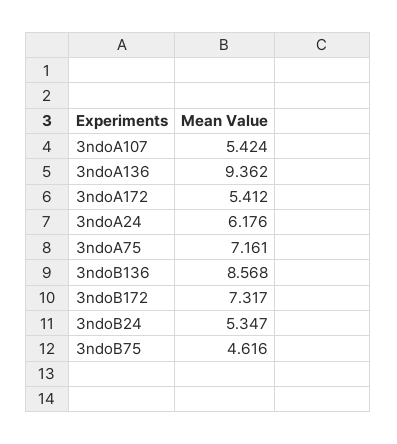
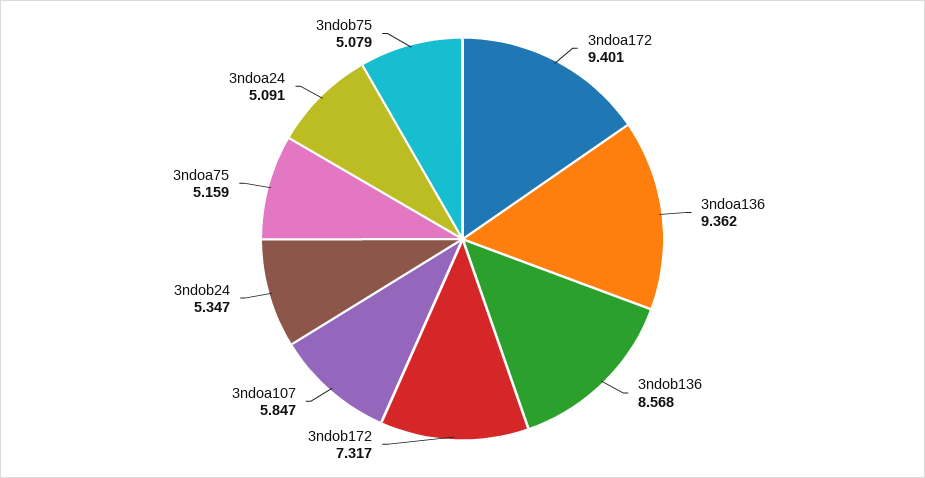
  {
-   "3ndoA107": 5.424,
+   "3ndoA107": 5.847,
    "3ndoA136": 9.362,
-   "3ndoA172": 5.412,
+   "3ndoA172": 9.401,
-   "3ndoA24": 6.176,
+   "3ndoA24": 5.091,
-   "3ndoA75": 7.161,
+   "3ndoA75": 5.159,
    "3ndoB136": 8.568,
    "3ndoB172": 7.317,
    "3ndoB24": 5.347,
-   "3ndoB75": 4.616
+   "3ndoB75": 5.079
  }

